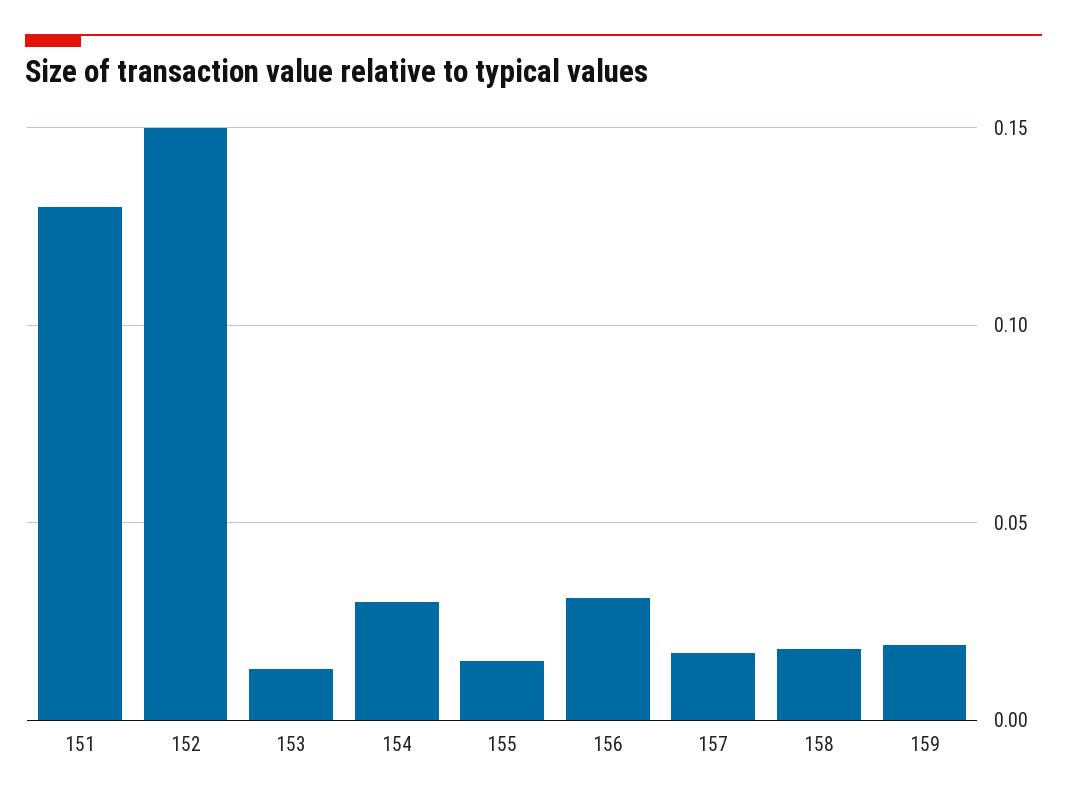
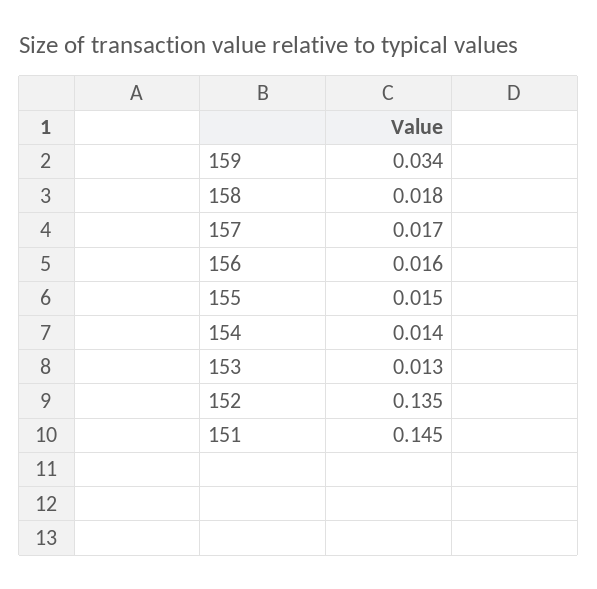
  {
-   "151": 0.13,
+   "151": 0.145,
-   "152": 0.15,
+   "152": 0.135,
    "153": 0.013,
-   "154": 0.03,
+   "154": 0.014,
    "155": 0.015,
-   "156": 0.03,
+   "156": 0.016,
    "157": 0.017,
    "158": 0.018,
-   "159": 0.02
+   "159": 0.034
  }

